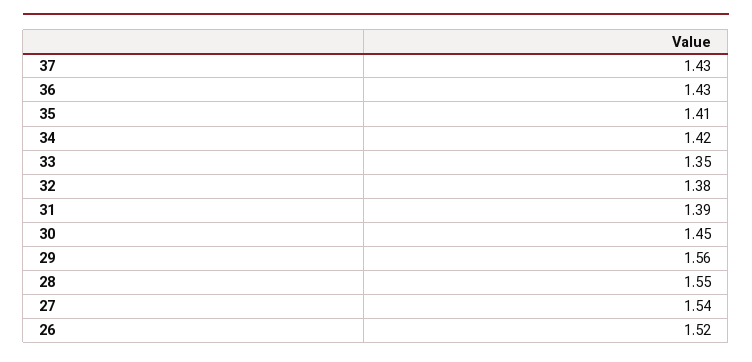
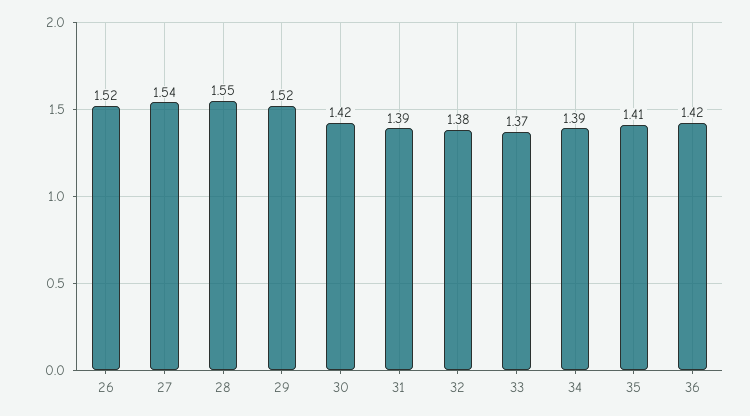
  {
-   "37": 1.43,
-   "36": 1.43,
+   "36": 1.42,
    "35": 1.41,
-   "34": 1.42,
+   "34": 1.39,
-   "33": 1.35,
+   "33": 1.37,
    "32": 1.38,
    "31": 1.39,
-   "30": 1.45,
+   "30": 1.42,
-   "29": 1.56,
+   "29": 1.52,
    "28": 1.55,
    "27": 1.54,
    "26": 1.52
  }

